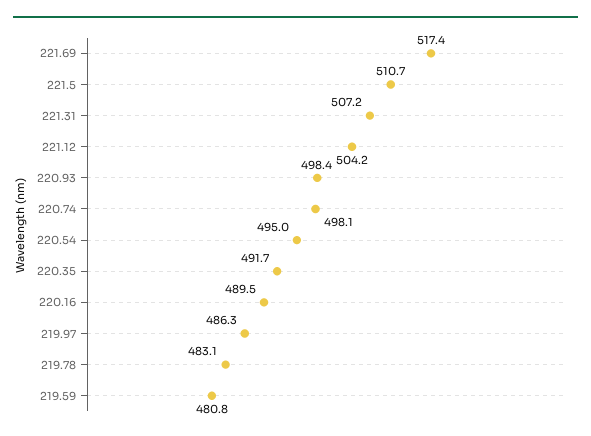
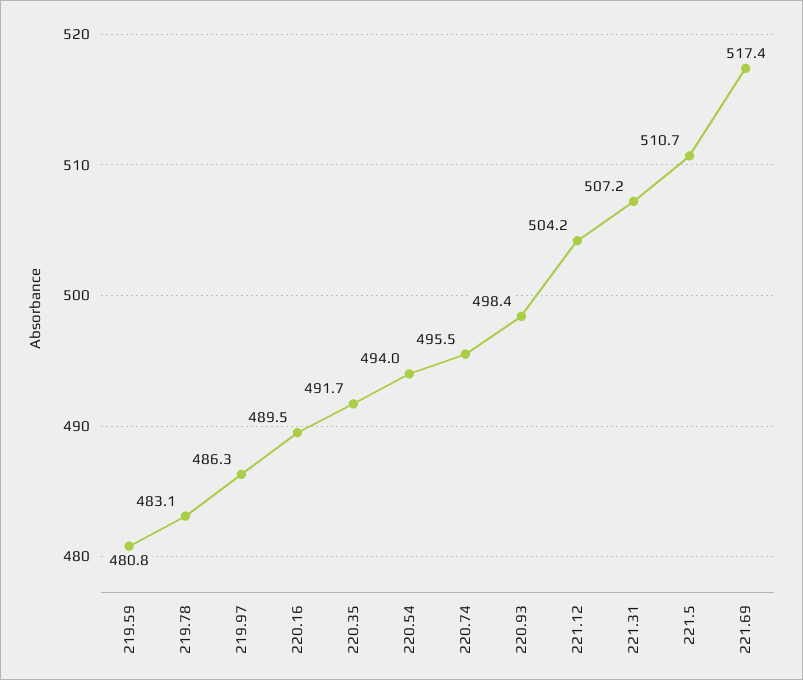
  {
    "221.69": 517.4,
    "221.5": 510.7,
    "221.31": 507.2,
    "221.12": 504.2,
    "220.93": 498.4,
-   "220.74": 498.1,
+   "220.74": 495.5,
-   "220.54": 495,
+   "220.54": 494,
    "220.35": 491.7,
    "220.16": 489.5,
    "219.97": 486.3,
    "219.78": 483.1,
    "219.59": 480.8
  }

